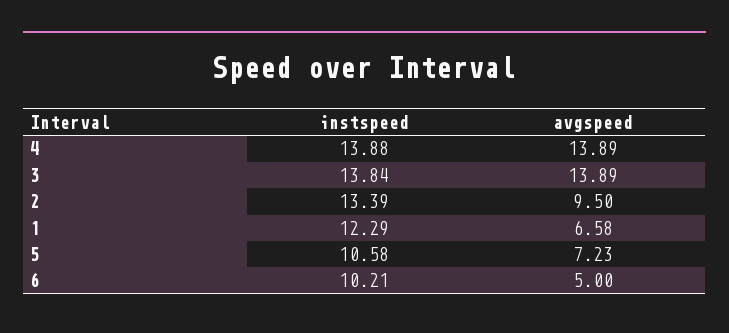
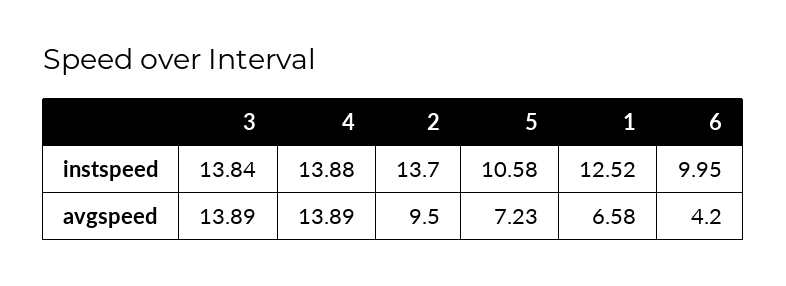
  {
    "instspeed": {
      "4": 13.88,
      "3": 13.84,
-     "2": 13.39,
+     "2": 13.7,
-     "1": 12.29,
+     "1": 12.52,
      "5": 10.58,
-     "6": 10.21
+     "6": 9.95
    },
    "avgspeed": {
      "4": 13.89,
      "3": 13.89,
      "2": 9.5,
      "1": 6.58,
      "5": 7.23,
-     "6": 5
+     "6": 4.2
    }
  }

